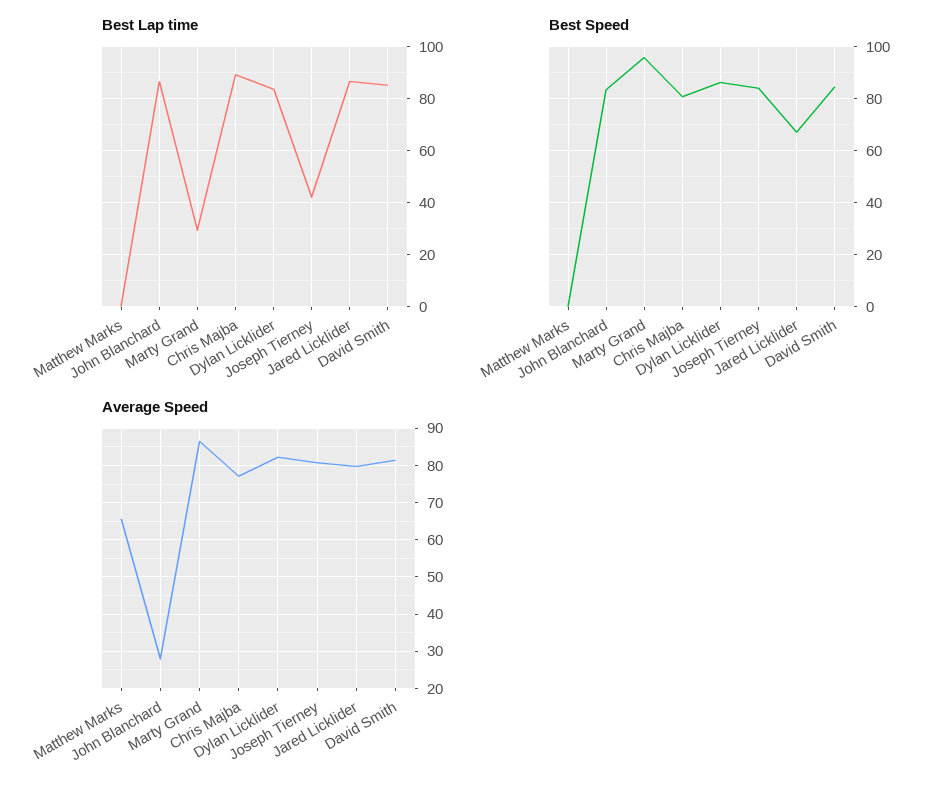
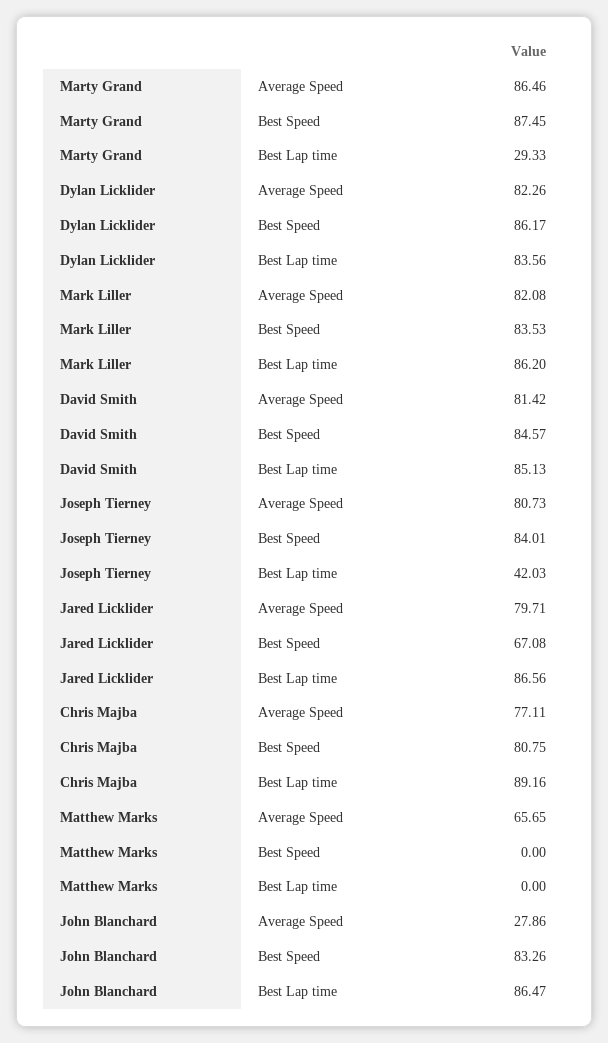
  {
    "Best Lap time": {
      "Matthew Marks": 0,
      "John Blanchard": 86.47,
      "Marty Grand": 29.33,
      "Chris Majba": 89.16,
      "Dylan Licklider": 83.56,
      "Joseph Tierney": 42.03,
      "Jared Licklider": 86.56,
-     "David Smith": 85.13
+     "David Smith": 85.13,
+     "Mark Liller": 86.2
    },
    "Best Speed": {
      "Matthew Marks": 0,
      "John Blanchard": 83.26,
-     "Marty Grand": 95,
+     "Marty Grand": 87.45,
      "Chris Majba": 80.75,
      "Dylan Licklider": 86.17,
      "Joseph Tierney": 84.01,
      "Jared Licklider": 67.08,
-     "David Smith": 84.57
+     "David Smith": 84.57,
+     "Mark Liller": 83.53
    },
    "Average Speed": {
      "Matthew Marks": 65.65,
      "John Blanchard": 27.86,
      "Marty Grand": 86.46,
      "Chris Majba": 77.11,
      "Dylan Licklider": 82.26,
      "Joseph Tierney": 80.73,
      "Jared Licklider": 79.71,
-     "David Smith": 81.42
+     "David Smith": 81.42,
+     "Mark Liller": 82.08
    }
  }

